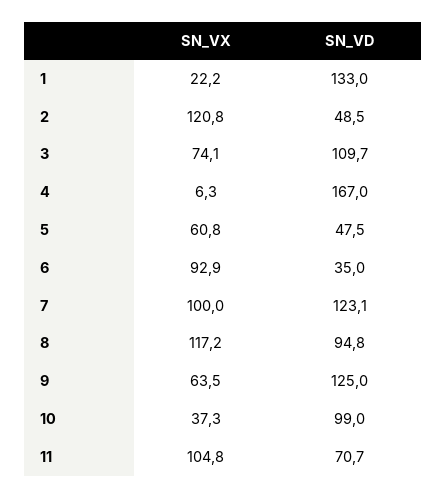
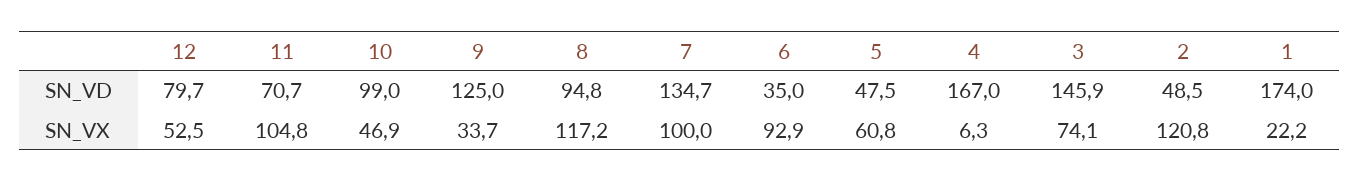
  {
    "SN_VX": {
      "1": 22.2,
      "2": 120.8,
      "3": 74.1,
      "4": 6.3,
      "5": 60.8,
      "6": 92.9,
      "7": 100,
      "8": 117.2,
-     "9": 63.5,
+     "9": 33.7,
-     "10": 37.3,
+     "10": 46.9,
-     "11": 104.8
+     "11": 104.8,
+     "12": 52.5
    },
    "SN_VD": {
-     "1": 133,
+     "1": 174,
      "2": 48.5,
-     "3": 109.7,
+     "3": 145.9,
      "4": 167,
      "5": 47.5,
      "6": 35,
-     "7": 123.1,
+     "7": 134.7,
      "8": 94.8,
      "9": 125,
      "10": 99,
-     "11": 70.7
+     "11": 70.7,
+     "12": 79.7
    }
  }

